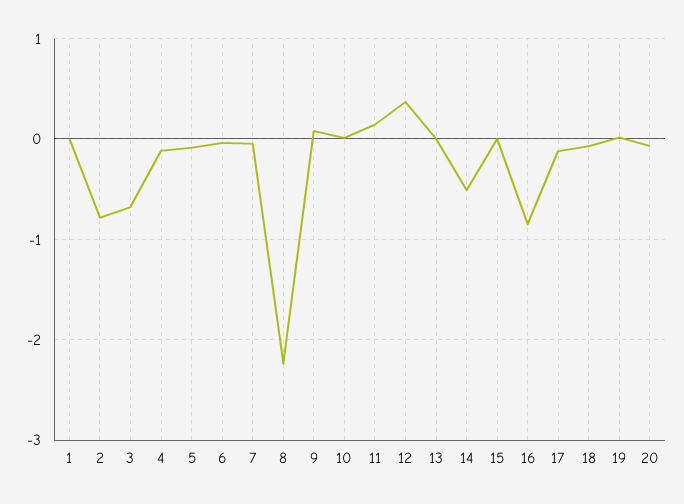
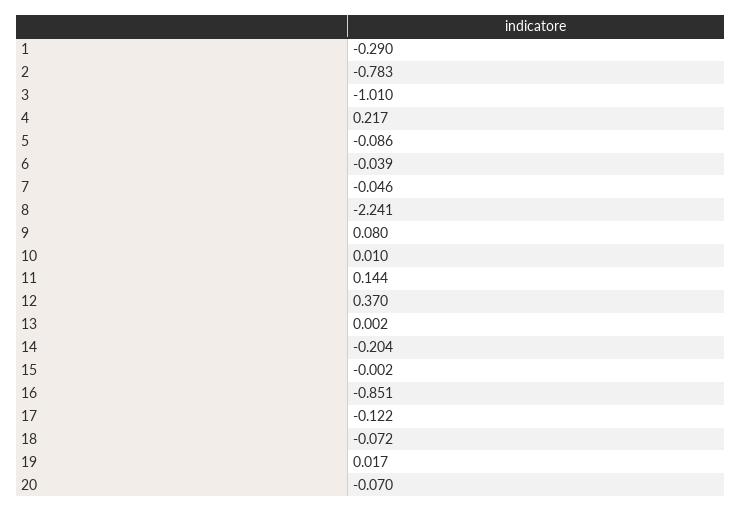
  {
-   "1": 0,
+   "1": -0.29,
    "2": -0.783,
-   "3": -0.7,
+   "3": -1.01,
-   "4": -0.1,
+   "4": 0.217,
    "5": -0.086,
    "6": -0.039,
    "7": -0.046,
    "8": -2.241,
    "9": 0.08,
    "10": 0.01,
    "11": 0.144,
    "12": 0.37,
    "13": 0.002,
-   "14": -0.5,
+   "14": -0.204,
    "15": -0.002,
    "16": -0.851,
    "17": -0.122,
    "18": -0.072,
    "19": 0.017,
    "20": -0.07
  }

